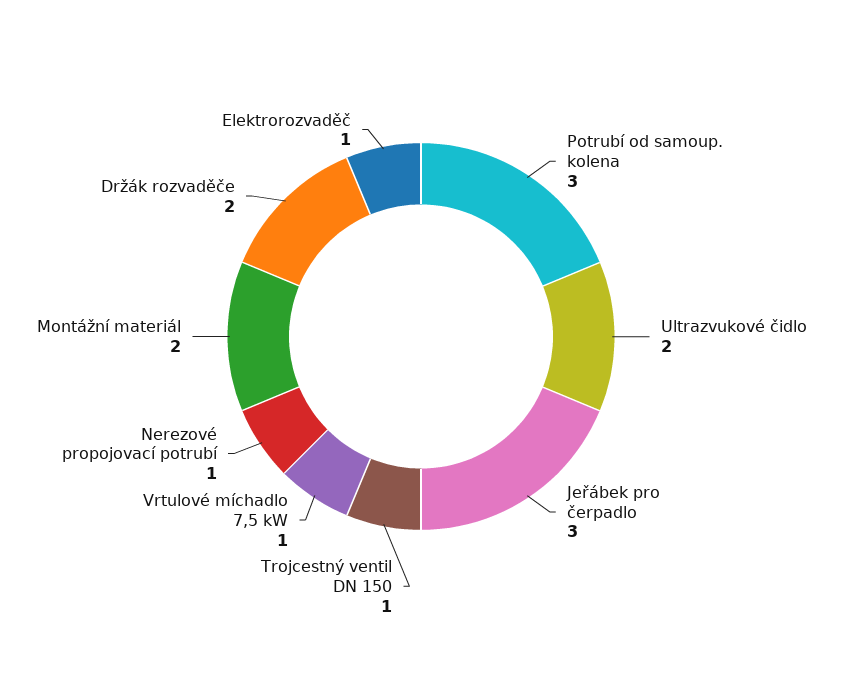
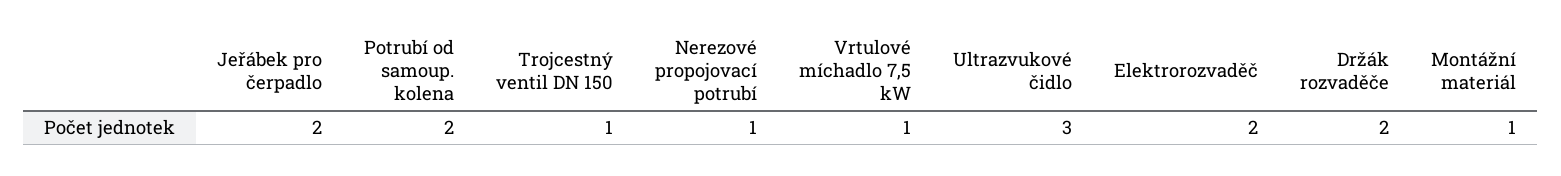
  {
-   "Potrubí od samoup. kolena": 3,
+   "Potrubí od samoup. kolena": 2,
-   "Ultrazvukové čidlo": 2,
+   "Ultrazvukové čidlo": 3,
-   "Jeřábek pro čerpadlo": 3,
+   "Jeřábek pro čerpadlo": 2,
    "Trojcestný ventil DN 150": 1,
    "Vrtulové míchadlo 7,5 kW": 1,
    "Nerezové propojovací potrubí": 1,
-   "Montážní materiál": 2,
+   "Montážní materiál": 1,
    "Držák rozvaděče": 2,
-   "Elektrorozvaděč": 1
+   "Elektrorozvaděč": 2
  }

